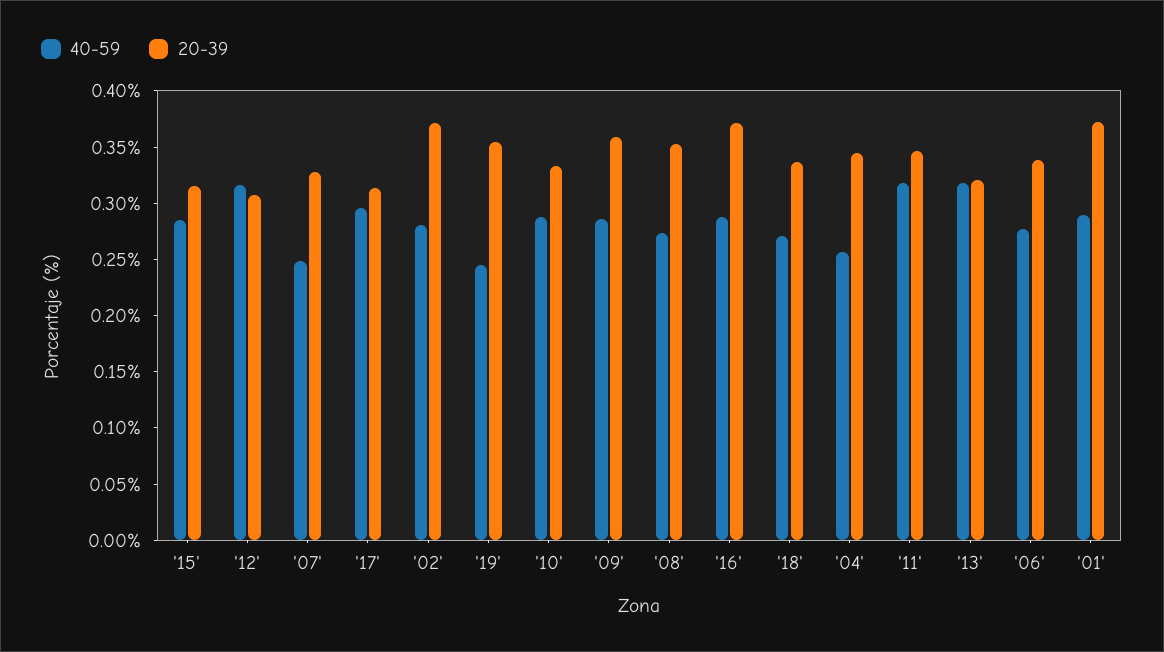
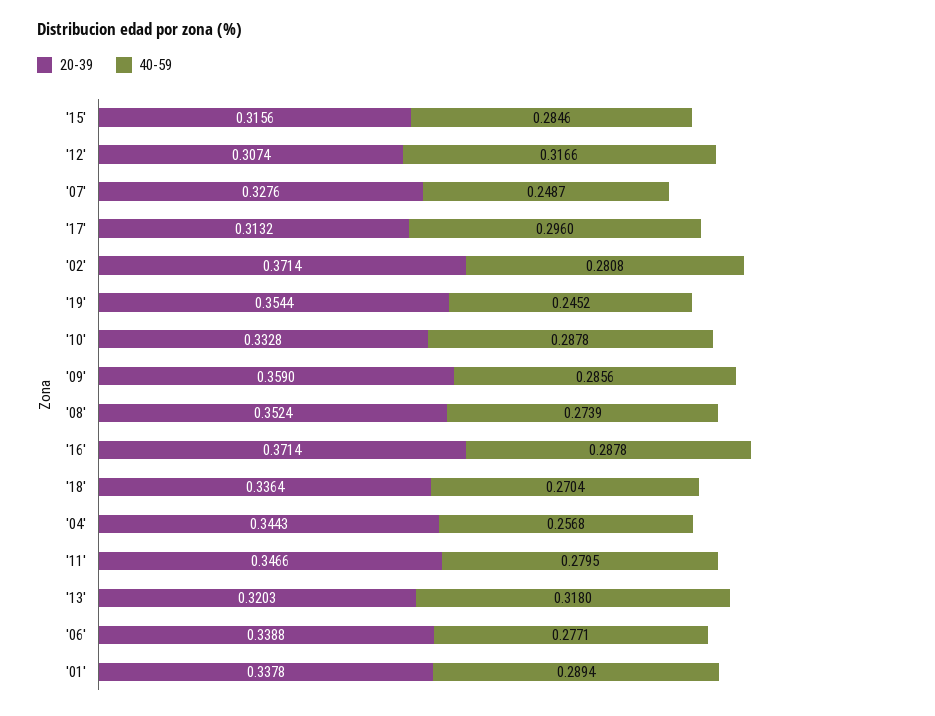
  {
    "40-59": {
      "'15'": 0.2846,
      "'12'": 0.3166,
      "'07'": 0.2487,
      "'17'": 0.296,
      "'02'": 0.2808,
      "'19'": 0.2452,
      "'10'": 0.2878,
      "'09'": 0.2856,
      "'08'": 0.2739,
      "'16'": 0.2878,
      "'18'": 0.2704,
      "'04'": 0.2568,
-     "'11'": 0.32,
+     "'11'": 0.2795,
      "'13'": 0.318,
      "'06'": 0.2771,
      "'01'": 0.2894
    },
    "20-39": {
      "'15'": 0.3156,
      "'12'": 0.3074,
      "'07'": 0.3276,
      "'17'": 0.3132,
      "'02'": 0.3714,
      "'19'": 0.3544,
      "'10'": 0.3328,
      "'09'": 0.359,
      "'08'": 0.3524,
      "'16'": 0.3714,
      "'18'": 0.3364,
      "'04'": 0.3443,
      "'11'": 0.3466,
      "'13'": 0.3203,
      "'06'": 0.3388,
-     "'01'": 0.37
+     "'01'": 0.3378
    }
  }

